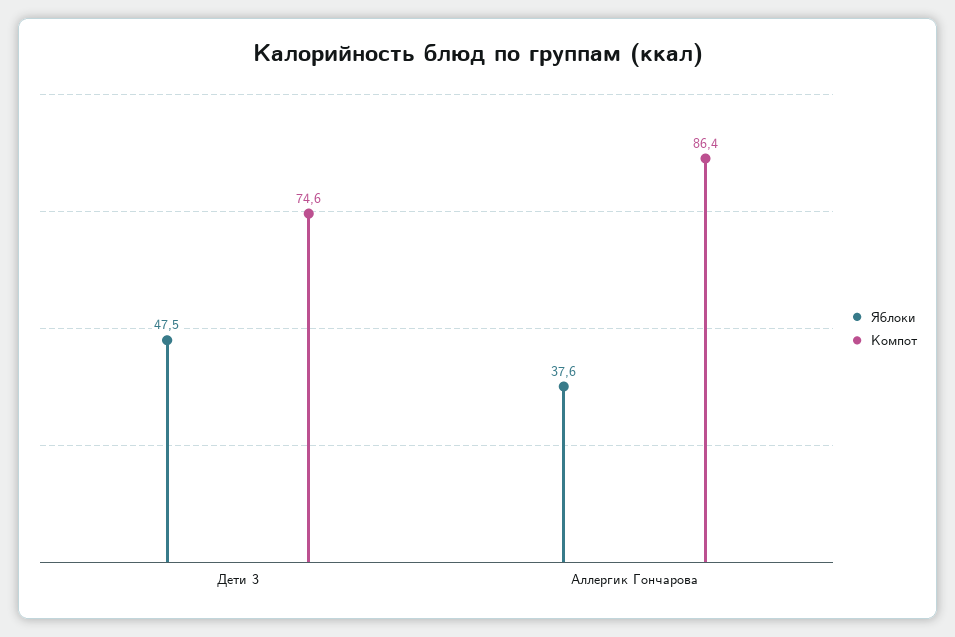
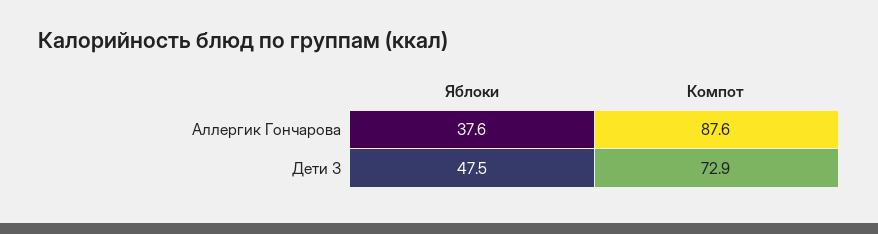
  {
    "Яблоки": {
      "Дети 3": 47.5,
      "Аллергик Гончарова": 37.6
    },
    "Компот": {
-     "Дети 3": 74.6,
+     "Дети 3": 72.9,
-     "Аллергик Гончарова": 86.4
+     "Аллергик Гончарова": 87.6
    }
  }

